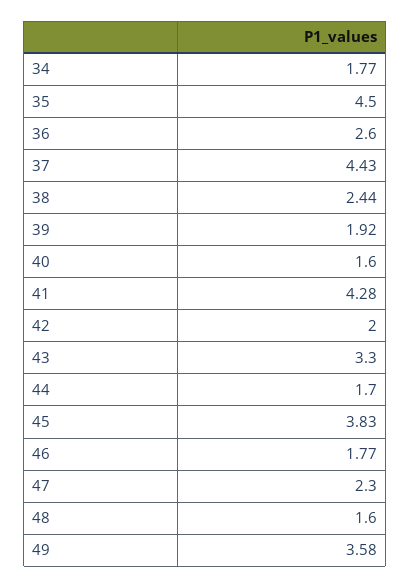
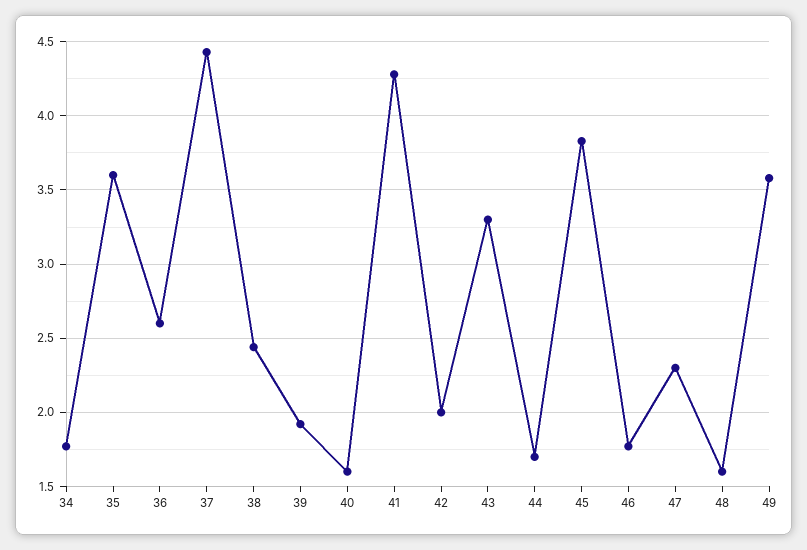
  {
    "34": 1.77,
-   "35": 4.5,
+   "35": 3.6,
    "36": 2.6,
    "37": 4.43,
    "38": 2.44,
    "39": 1.92,
    "40": 1.6,
    "41": 4.28,
    "42": 2,
    "43": 3.3,
    "44": 1.7,
    "45": 3.83,
    "46": 1.77,
    "47": 2.3,
    "48": 1.6,
    "49": 3.58
  }

